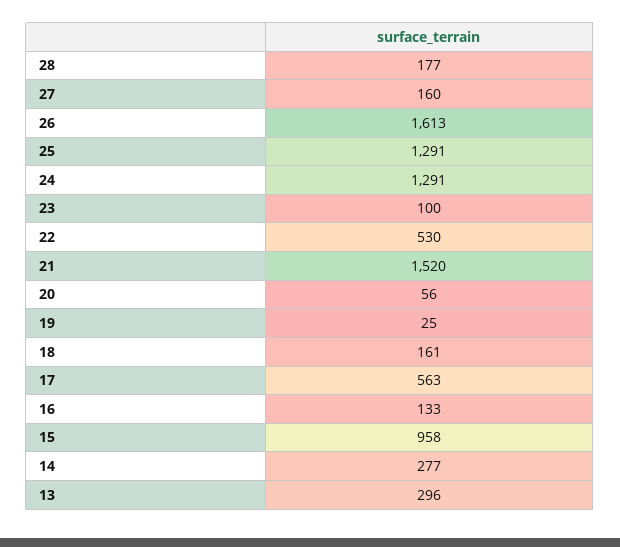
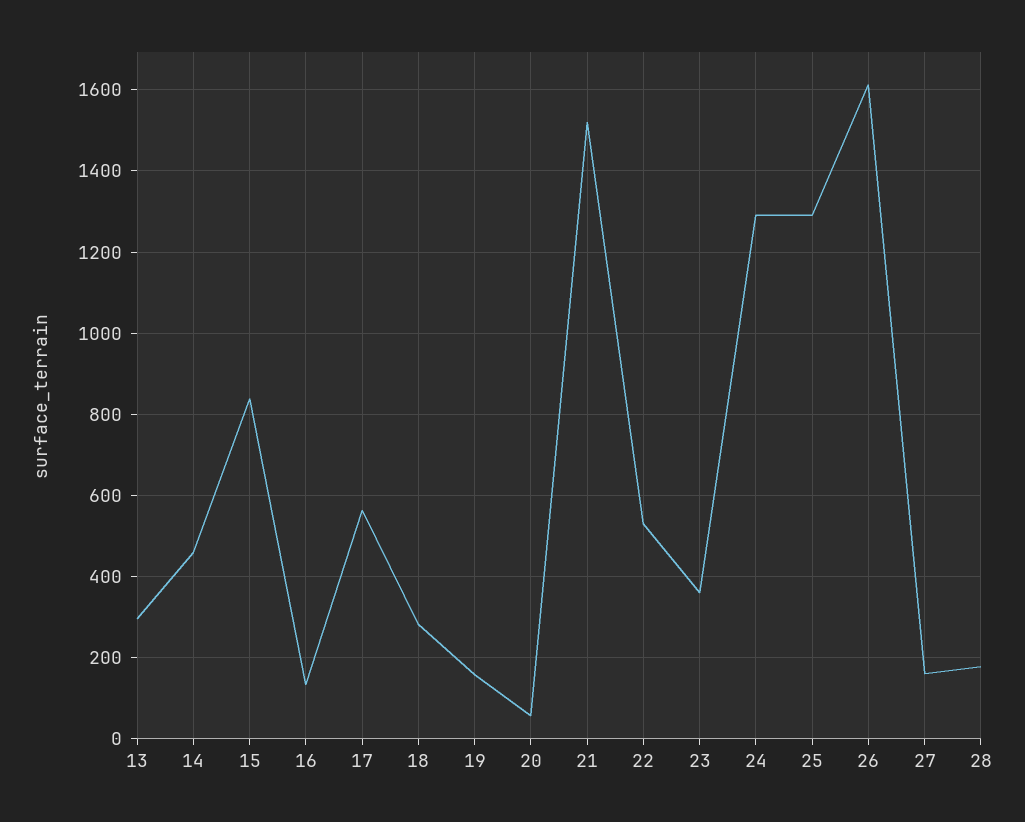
  {
    "28": 177,
    "27": 160,
    "26": 1613,
    "25": 1291,
    "24": 1291,
-   "23": 100,
+   "23": 360,
    "22": 530,
    "21": 1520,
    "20": 56,
-   "19": 25,
+   "19": 160,
-   "18": 161,
+   "18": 280,
    "17": 563,
    "16": 133,
-   "15": 958,
+   "15": 840,
-   "14": 277,
+   "14": 460,
    "13": 296
  }

